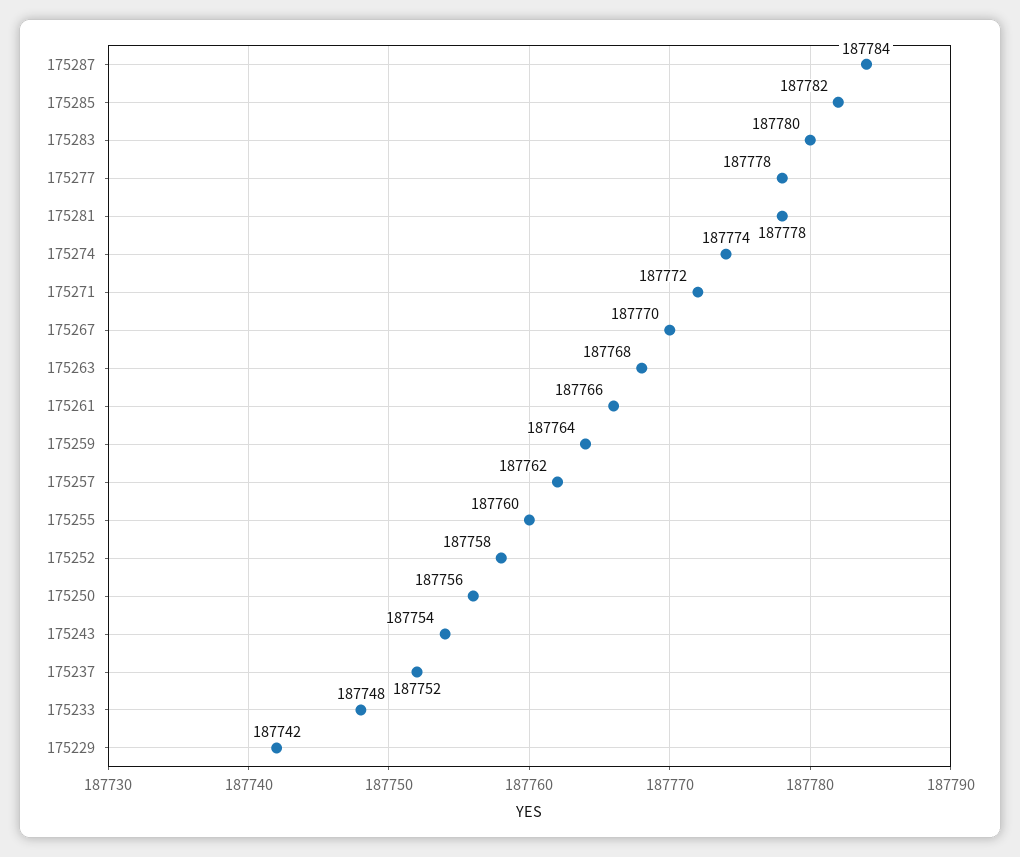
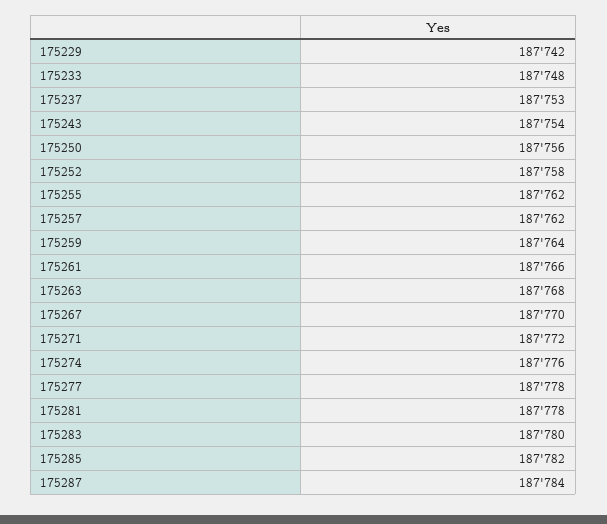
  {
    "175287": 187784,
    "175285": 187782,
    "175283": 187780,
    "175277": 187778,
    "175281": 187778,
-   "175274": 187774,
+   "175274": 187776,
    "175271": 187772,
    "175267": 187770,
    "175263": 187768,
    "175261": 187766,
    "175259": 187764,
    "175257": 187762,
-   "175255": 187760,
+   "175255": 187762,
    "175252": 187758,
    "175250": 187756,
    "175243": 187754,
-   "175237": 187752,
+   "175237": 187753,
    "175233": 187748,
    "175229": 187742
  }

